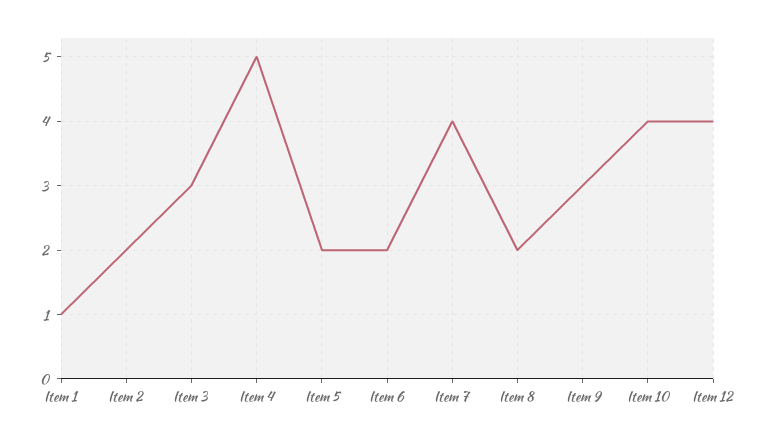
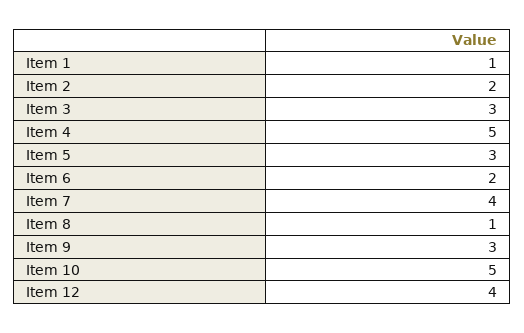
  {
    "Item 1": 1,
    "Item 2": 2,
    "Item 3": 3,
    "Item 4": 5,
-   "Item 5": 2,
+   "Item 5": 3,
    "Item 6": 2,
    "Item 7": 4,
-   "Item 8": 2,
+   "Item 8": 1,
    "Item 9": 3,
-   "Item 10": 4,
+   "Item 10": 5,
    "Item 12": 4
  }

